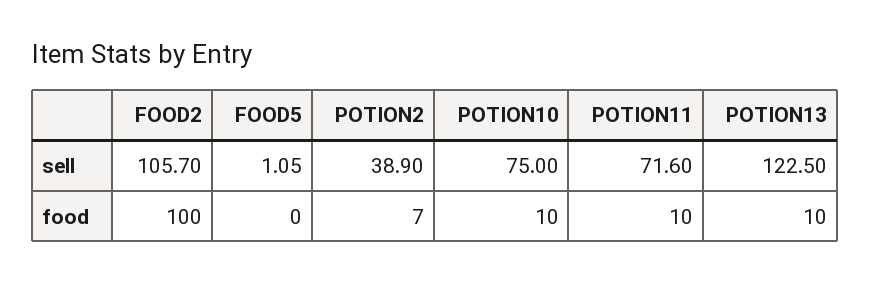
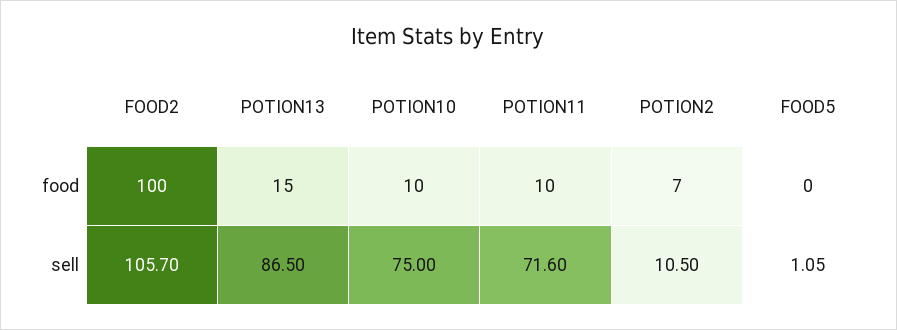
  {
    "FOOD2": {
      "sell": 105.7,
      "food": 100
    },
    "FOOD5": {
      "sell": 1.05,
      "food": 0
    },
    "POTION2": {
-     "sell": 38.9,
+     "sell": 10.5,
      "food": 7
    },
    "POTION10": {
      "sell": 75,
      "food": 10
    },
    "POTION11": {
      "sell": 71.6,
      "food": 10
    },
    "POTION13": {
-     "sell": 122.5,
+     "sell": 86.5,
-     "food": 10
+     "food": 15
    }
  }

